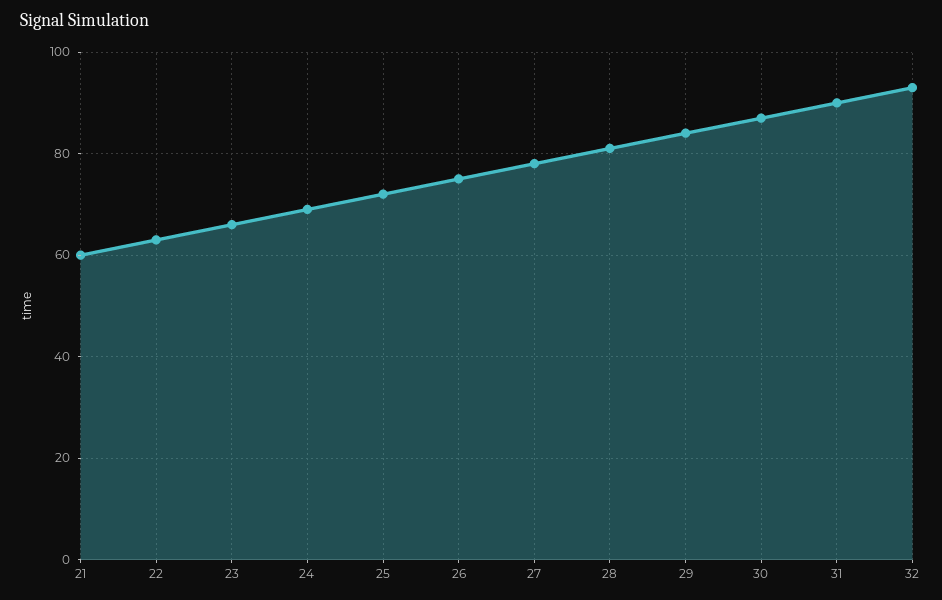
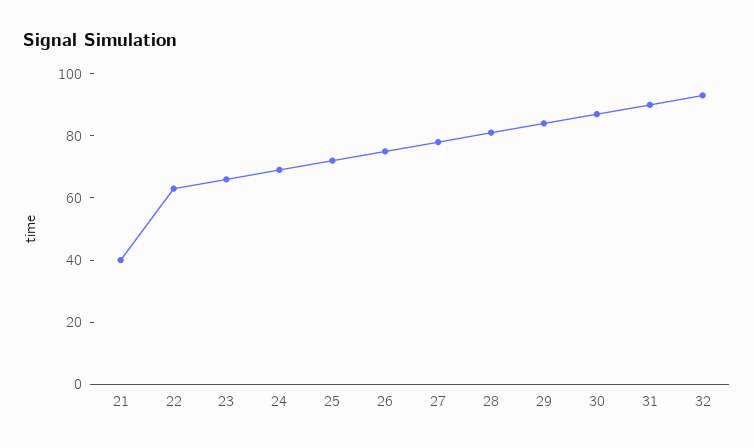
  {
-   "21": 60,
+   "21": 40,
    "22": 65,
    "23": 65,
    "24": 70,
    "25": 70,
    "26": 75,
    "27": 80,
    "28": 80,
    "29": 85,
    "30": 85,
    "31": 90,
    "32": 95
  }

